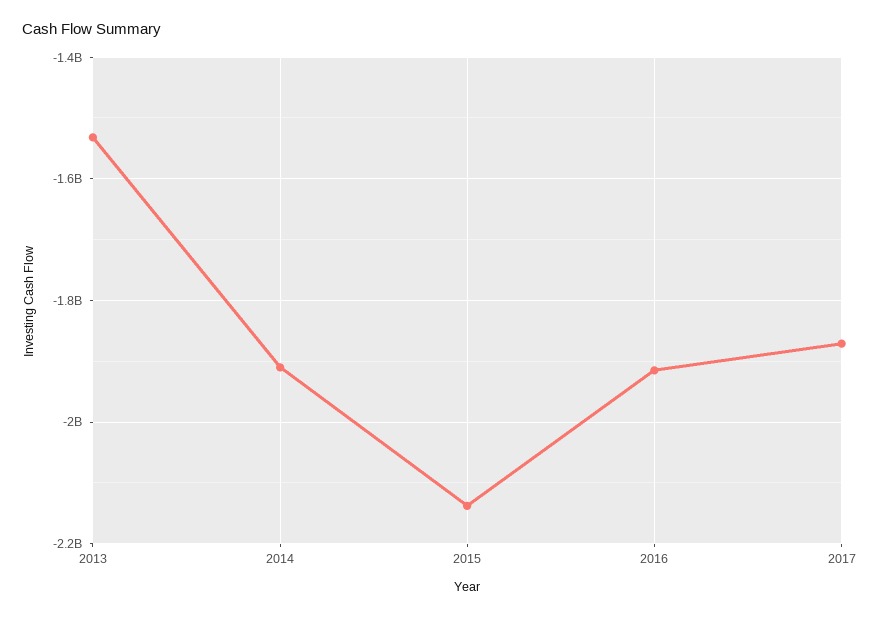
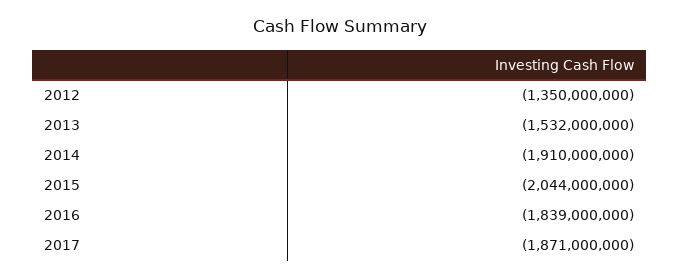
  {
    "2013": -1532000000,
    "2014": -1910000000,
-   "2015": -2140000000,
+   "2015": -2044000000,
-   "2016": -1920000000,
+   "2016": -1839000000,
-   "2017": -1871000000
+   "2017": -1871000000,
+   "2012": -1350000000
  }

